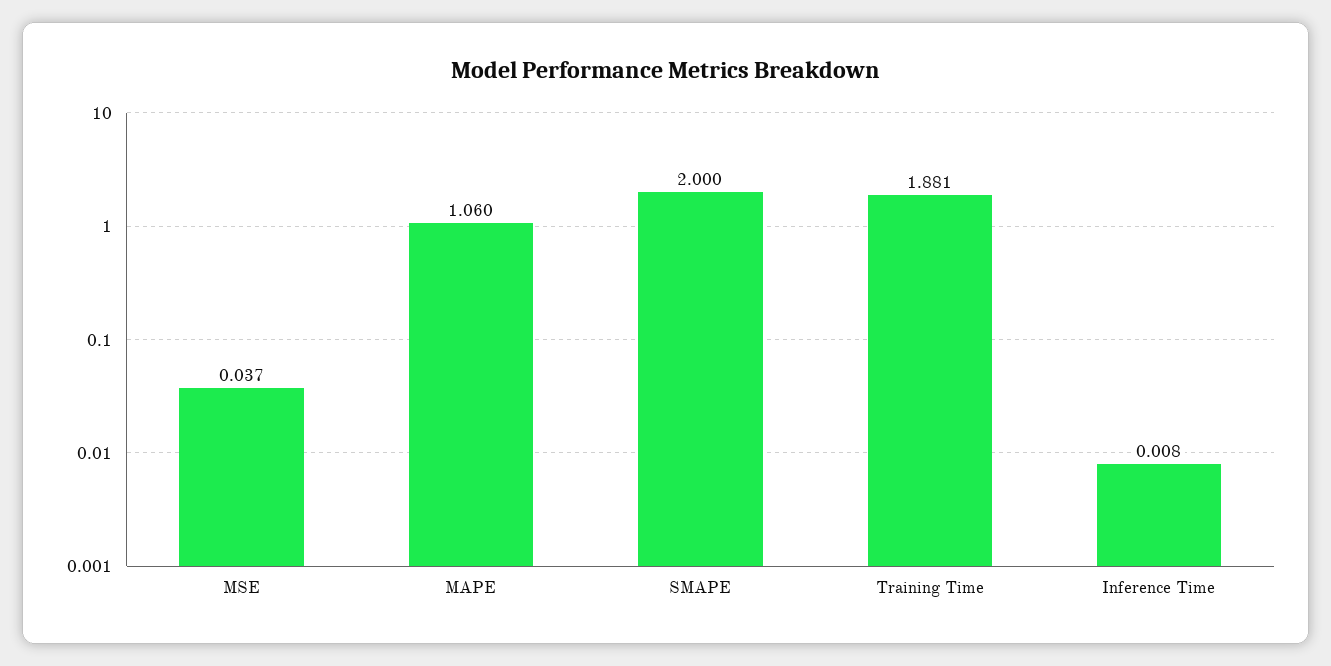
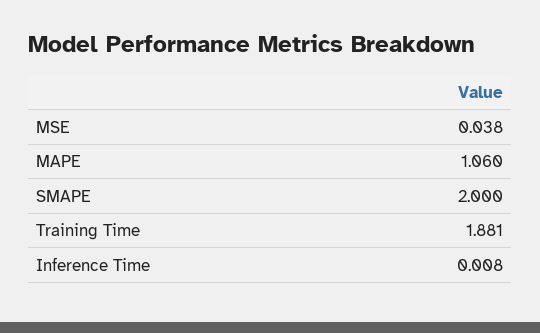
  {
-   "MSE": 0.037,
+   "MSE": 0.038,
    "MAPE": 1.06,
    "SMAPE": 2,
    "Training Time": 1.881,
    "Inference Time": 0.008
  }

